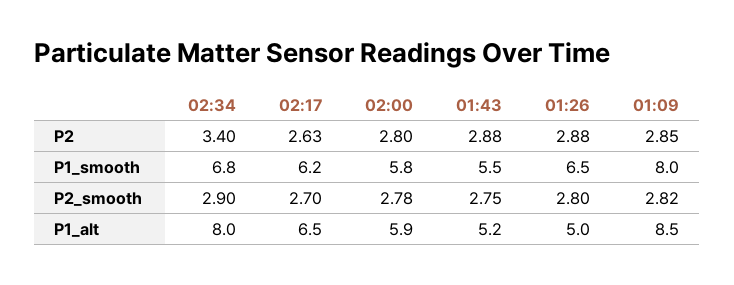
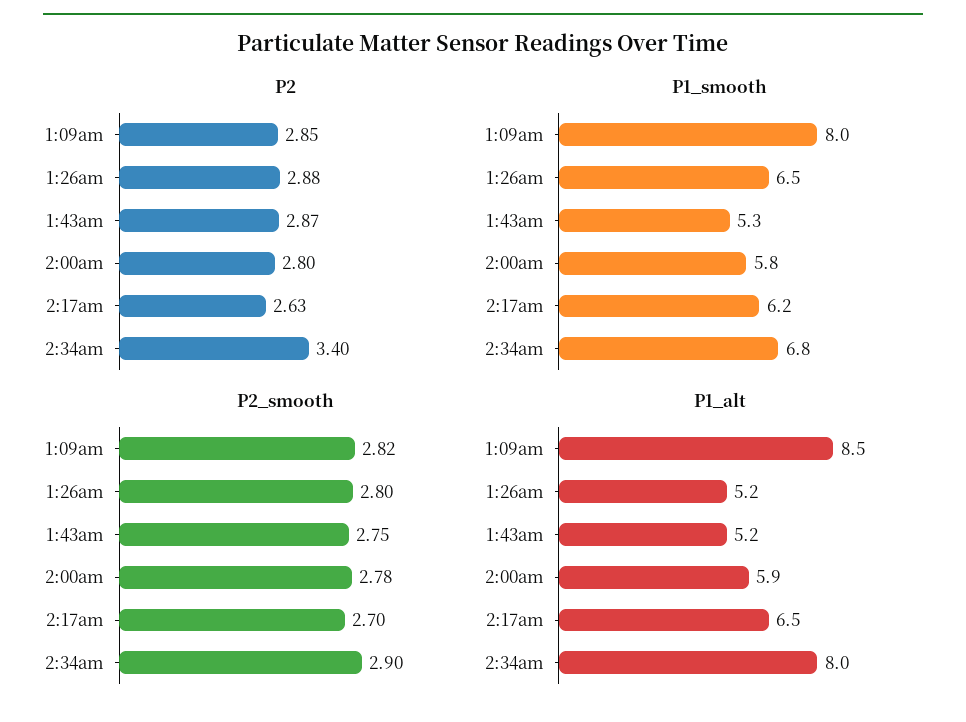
  {
    "P2": {
      "02:34": 3.4,
      "02:17": 2.63,
      "02:00": 2.8,
-     "01:43": 2.88,
+     "01:43": 2.87,
      "01:26": 2.88,
      "01:09": 2.85
    },
    "P1_smooth": {
      "02:34": 6.8,
      "02:17": 6.2,
      "02:00": 5.8,
-     "01:43": 5.5,
+     "01:43": 5.3,
      "01:26": 6.5,
      "01:09": 8
    },
    "P2_smooth": {
      "02:34": 2.9,
      "02:17": 2.7,
      "02:00": 2.78,
      "01:43": 2.75,
      "01:26": 2.8,
      "01:09": 2.82
    },
    "P1_alt": {
      "02:34": 8,
      "02:17": 6.5,
      "02:00": 5.9,
      "01:43": 5.2,
-     "01:26": 5,
+     "01:26": 5.2,
      "01:09": 8.5
    }
  }

